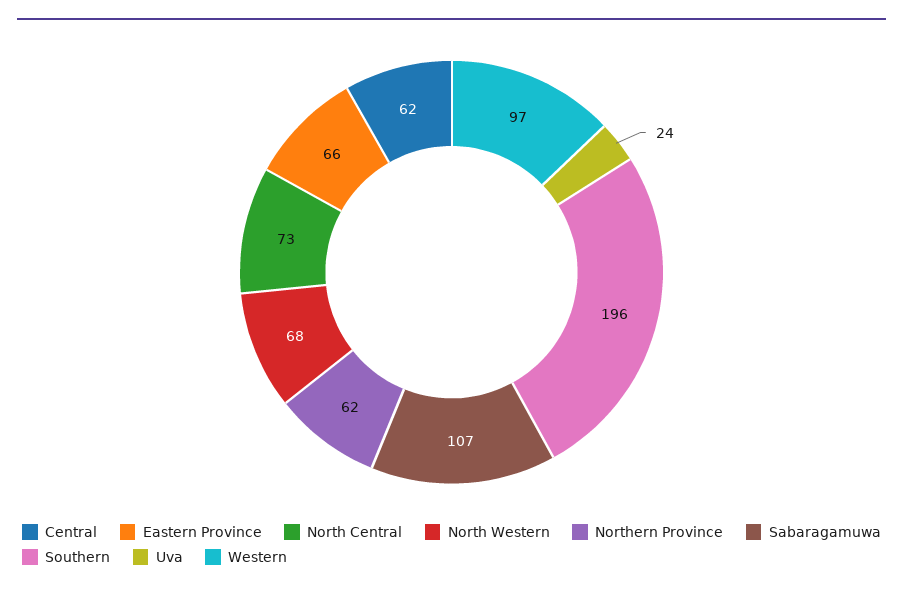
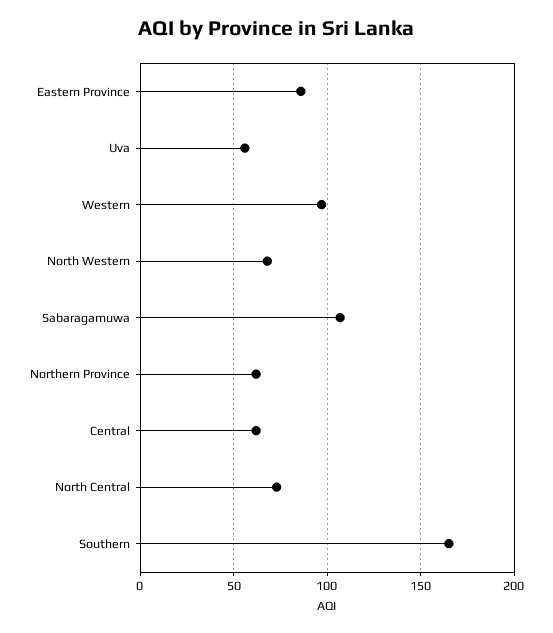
  {
    "Central": 62,
-   "Eastern Province": 66,
+   "Eastern Province": 85,
    "North Central": 73,
    "North Western": 68,
    "Northern Province": 62,
    "Sabaragamuwa": 107,
-   "Southern": 196,
+   "Southern": 165,
-   "Uva": 24,
+   "Uva": 55,
    "Western": 97
  }

